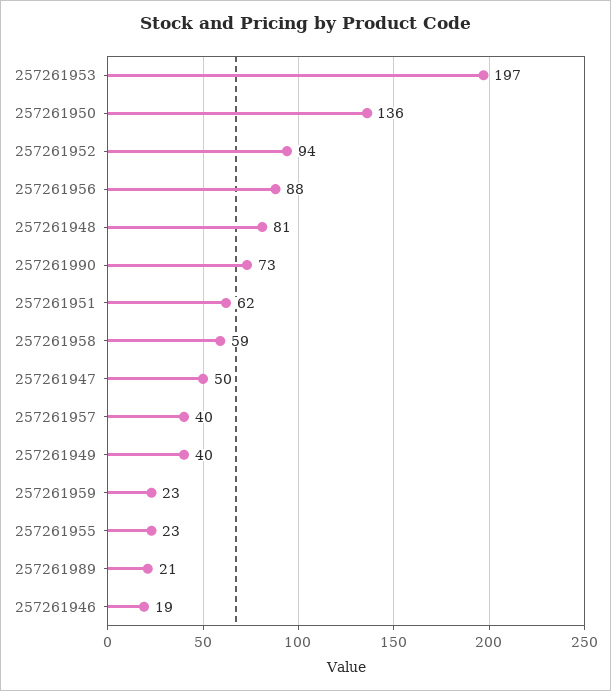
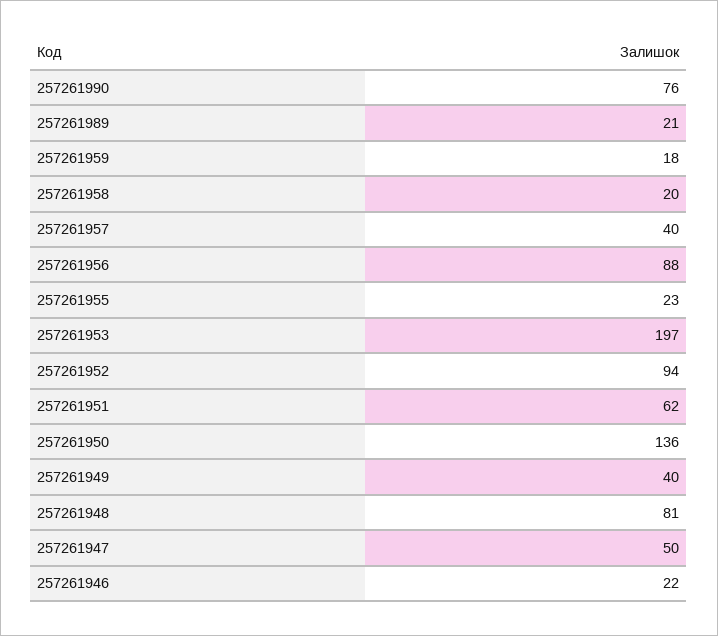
  {
    "257261953": 197,
    "257261950": 136,
    "257261952": 94,
    "257261956": 88,
    "257261948": 81,
-   "257261990": 73,
+   "257261990": 76,
    "257261951": 62,
-   "257261958": 59,
+   "257261958": 20,
    "257261947": 50,
    "257261957": 40,
    "257261949": 40,
-   "257261959": 23,
+   "257261959": 18,
    "257261955": 23,
    "257261989": 21,
-   "257261946": 19
+   "257261946": 22
  }

